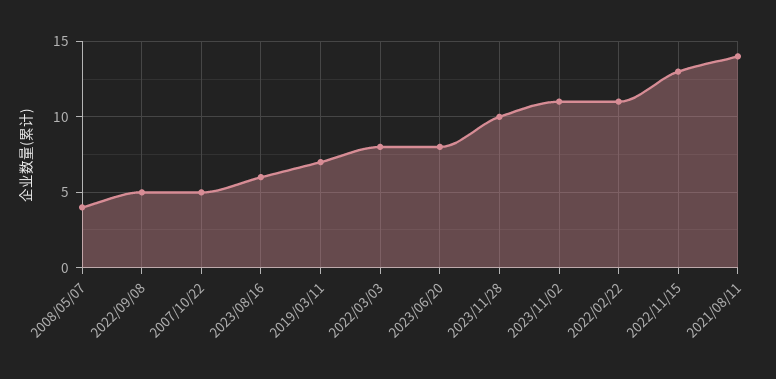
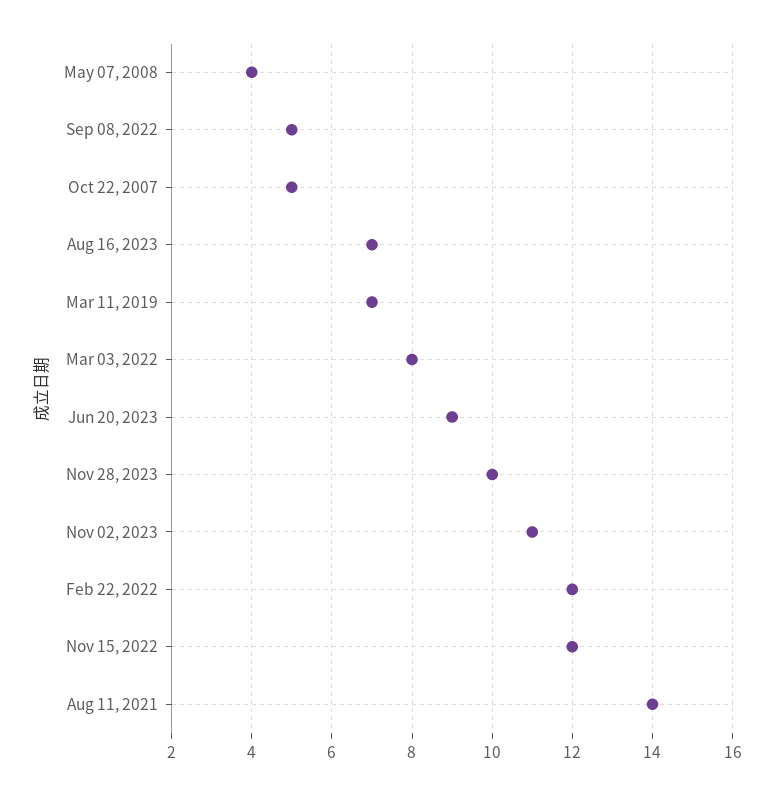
  {
    "2008/05/07": 4,
    "2022/09/08": 5,
    "2007/10/22": 5,
-   "2023/08/16": 6,
+   "2023/08/16": 7,
    "2019/03/11": 7,
    "2022/03/03": 8,
-   "2023/06/20": 8,
+   "2023/06/20": 9,
    "2023/11/28": 10,
    "2023/11/02": 11,
-   "2022/02/22": 11,
+   "2022/02/22": 12,
-   "2022/11/15": 13,
+   "2022/11/15": 12,
    "2021/08/11": 14
  }

